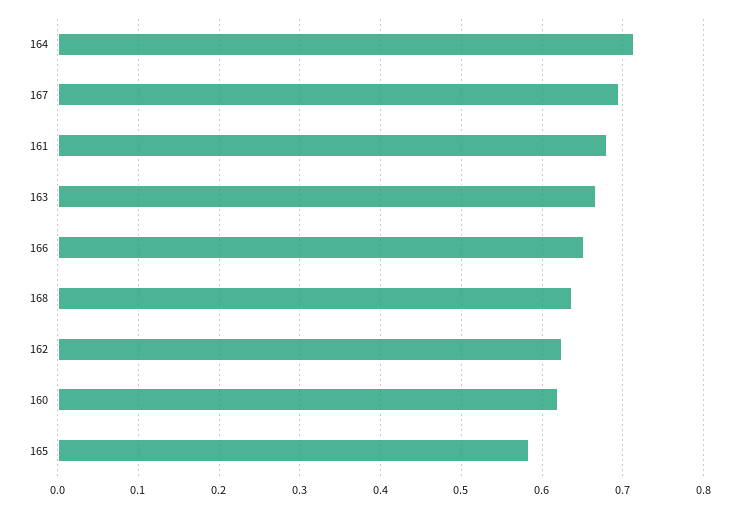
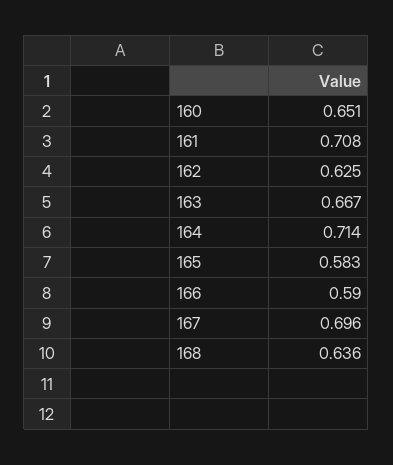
  {
    "164": 0.714,
    "167": 0.696,
-   "161": 0.68,
+   "161": 0.708,
    "163": 0.667,
-   "166": 0.65,
+   "166": 0.59,
    "168": 0.636,
    "162": 0.625,
-   "160": 0.62,
+   "160": 0.651,
    "165": 0.583
  }

